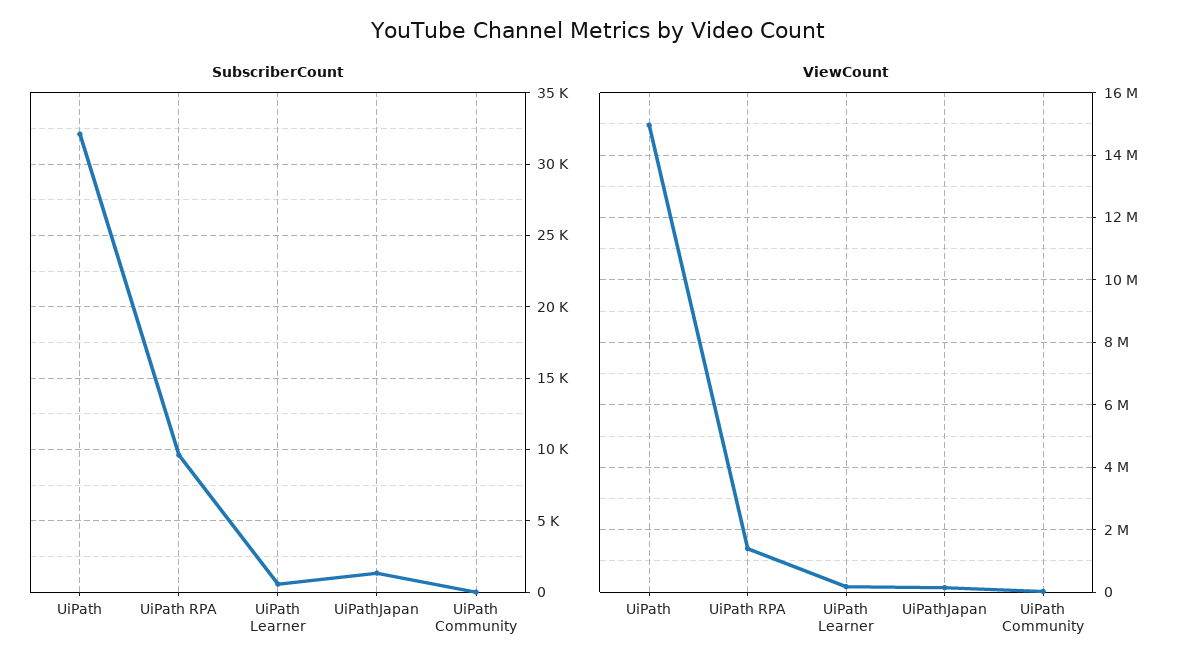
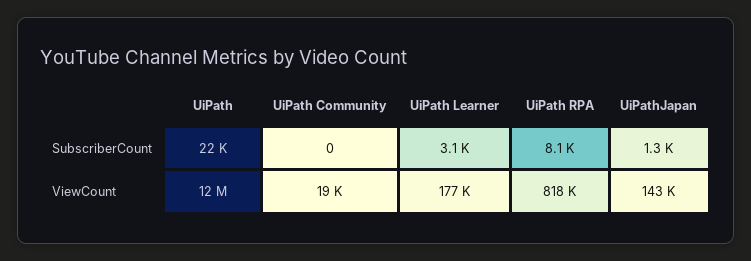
  {
    "SubscriberCount": {
-     "UiPath": 32000,
+     "UiPath": 22000,
-     "UiPath RPA": 9500,
+     "UiPath RPA": 8100,
-     "UiPath Learner": 500,
+     "UiPath Learner": 3100,
      "UiPathJapan": 1300,
      "UiPath Community": 0
    },
    "ViewCount": {
-     "UiPath": 15000000,
+     "UiPath": 12000000,
-     "UiPath RPA": 1400000,
+     "UiPath RPA": 818000,
      "UiPath Learner": 177000,
      "UiPathJapan": 143000,
      "UiPath Community": 19000
    }
  }

